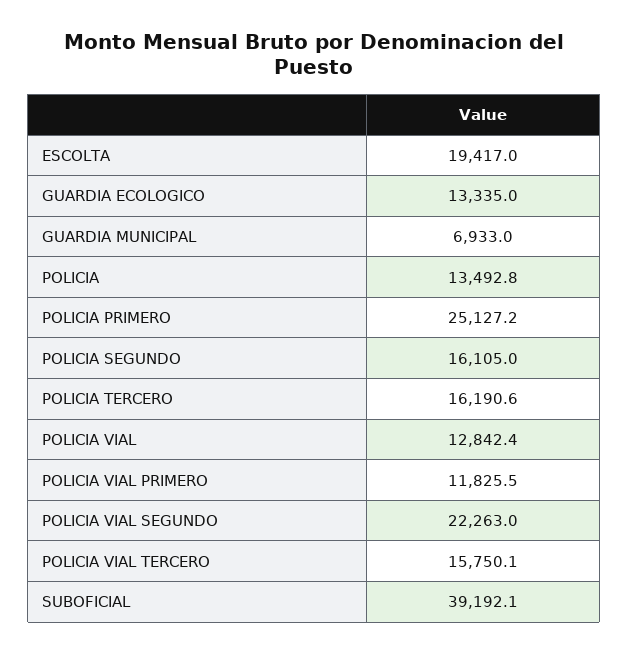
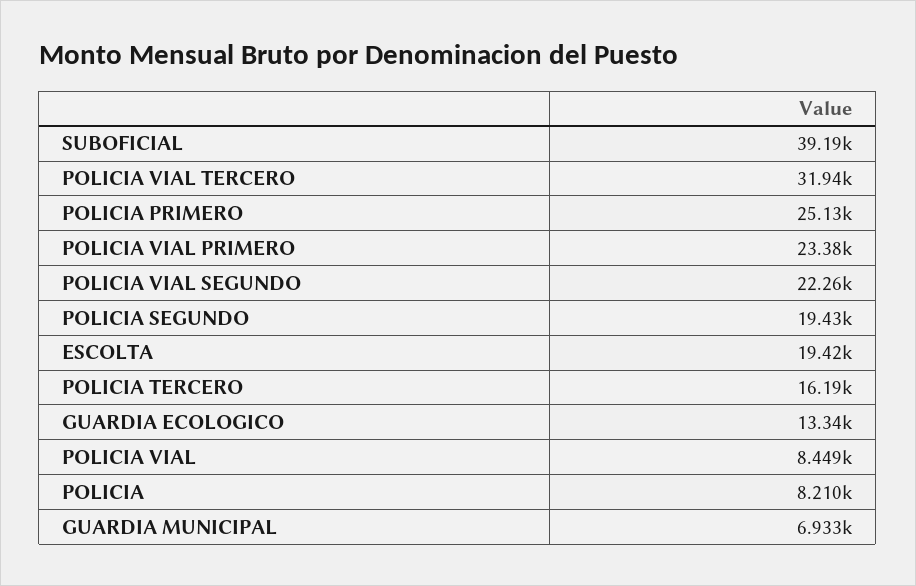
  {
    "ESCOLTA": 19417,
    "GUARDIA ECOLOGICO": 13335,
    "GUARDIA MUNICIPAL": 6933,
-   "POLICIA": 13492.8,
+   "POLICIA": 8210,
    "POLICIA PRIMERO": 25127.2,
-   "POLICIA SEGUNDO": 16105,
+   "POLICIA SEGUNDO": 19430,
    "POLICIA TERCERO": 16190.6,
-   "POLICIA VIAL": 12842.4,
+   "POLICIA VIAL": 8449,
-   "POLICIA VIAL PRIMERO": 11825.5,
+   "POLICIA VIAL PRIMERO": 23380,
    "POLICIA VIAL SEGUNDO": 22263,
-   "POLICIA VIAL TERCERO": 15750.1,
+   "POLICIA VIAL TERCERO": 31940,
    "SUBOFICIAL": 39192.1
  }

